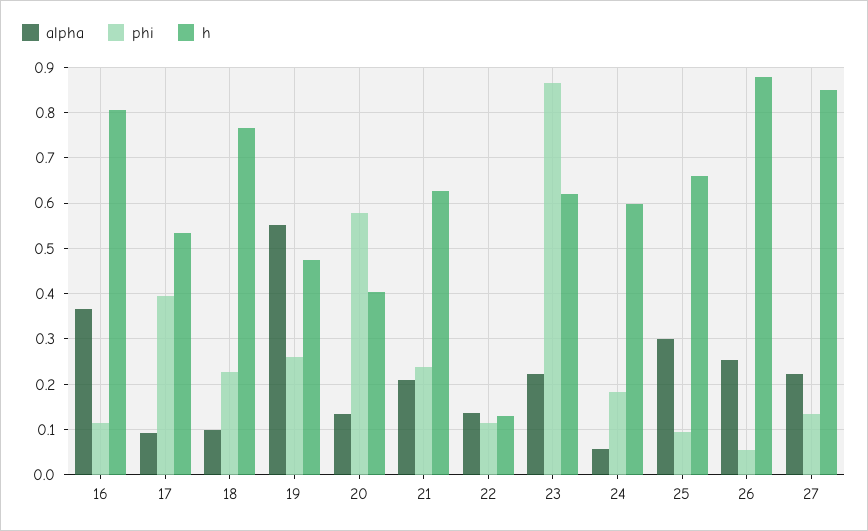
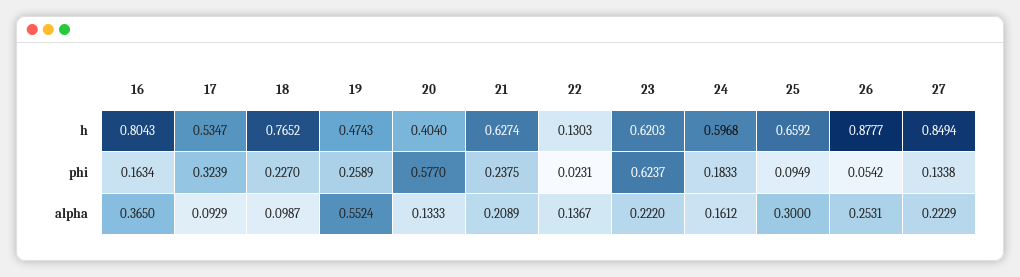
  {
    "alpha": {
      "16": 0.365,
      "17": 0.0929,
      "18": 0.0987,
      "19": 0.5524,
      "20": 0.1333,
      "21": 0.2089,
      "22": 0.1367,
      "23": 0.222,
-     "24": 0.06,
+     "24": 0.1612,
      "25": 0.3,
      "26": 0.2531,
      "27": 0.2229
    },
    "phi": {
-     "16": 0.12,
+     "16": 0.1634,
-     "17": 0.4,
+     "17": 0.3239,
      "18": 0.227,
      "19": 0.2589,
      "20": 0.577,
      "21": 0.2375,
-     "22": 0.12,
+     "22": 0.0231,
-     "23": 0.86,
+     "23": 0.6237,
      "24": 0.1833,
      "25": 0.0949,
      "26": 0.0542,
      "27": 0.1338
    },
    "h": {
      "16": 0.8043,
      "17": 0.5347,
      "18": 0.7652,
      "19": 0.4743,
      "20": 0.404,
      "21": 0.6274,
      "22": 0.1303,
      "23": 0.6203,
      "24": 0.5968,
      "25": 0.6592,
      "26": 0.8777,
      "27": 0.8494
    }
  }

